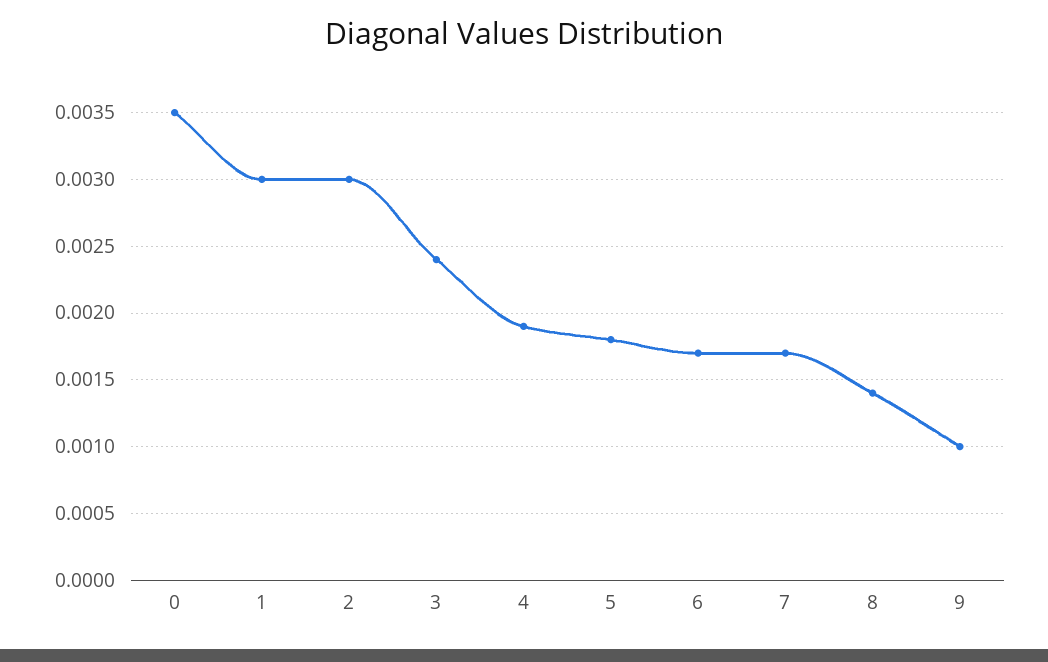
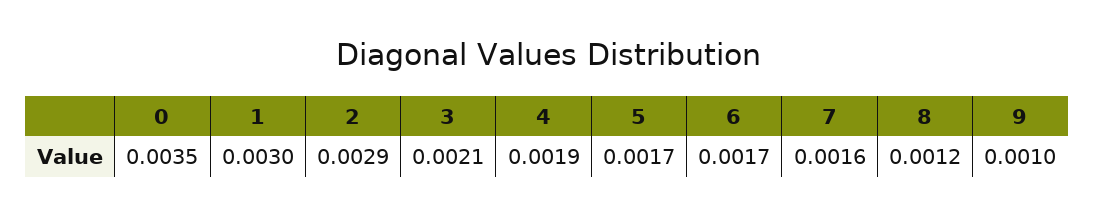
  {
    "0": 0.0035,
    "1": 0.003,
-   "2": 0.003,
+   "2": 0.0029,
-   "3": 0.0024,
+   "3": 0.0021,
    "4": 0.0019,
-   "5": 0.0018,
+   "5": 0.0017,
    "6": 0.0017,
-   "7": 0.0017,
+   "7": 0.0016,
-   "8": 0.0014,
+   "8": 0.0012,
    "9": 0.001
  }

